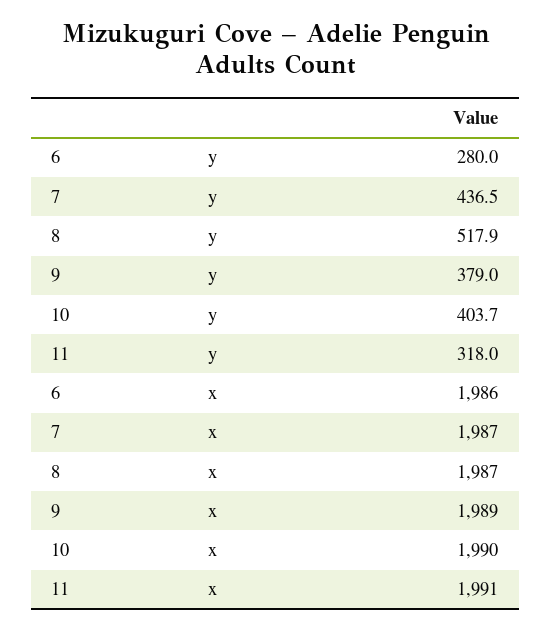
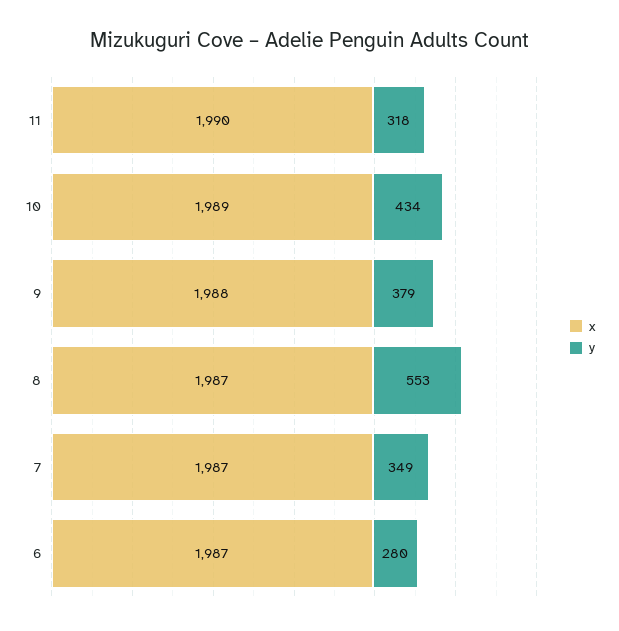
  {
    "y": {
      "6": 280,
-     "7": 436.5,
+     "7": 349,
-     "8": 517.9,
+     "8": 553,
      "9": 379,
-     "10": 403.7,
+     "10": 434,
      "11": 318
    },
    "x": {
-     "6": 1986,
+     "6": 1987,
      "7": 1987,
      "8": 1987,
-     "9": 1989,
+     "9": 1988,
-     "10": 1990,
+     "10": 1989,
-     "11": 1991
+     "11": 1990
    }
  }

